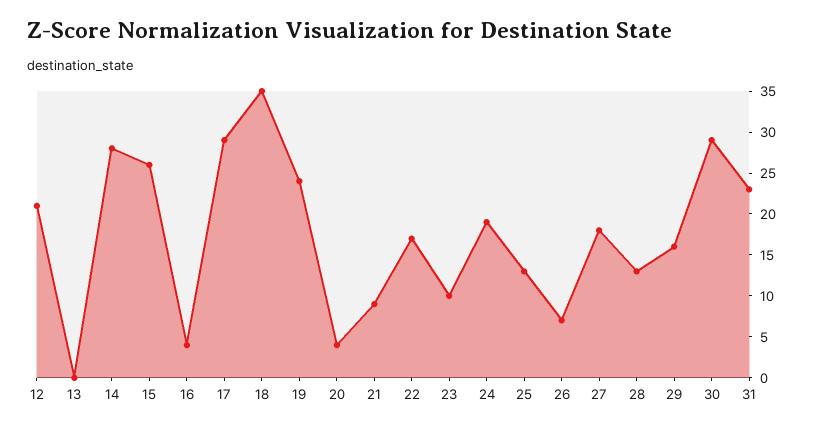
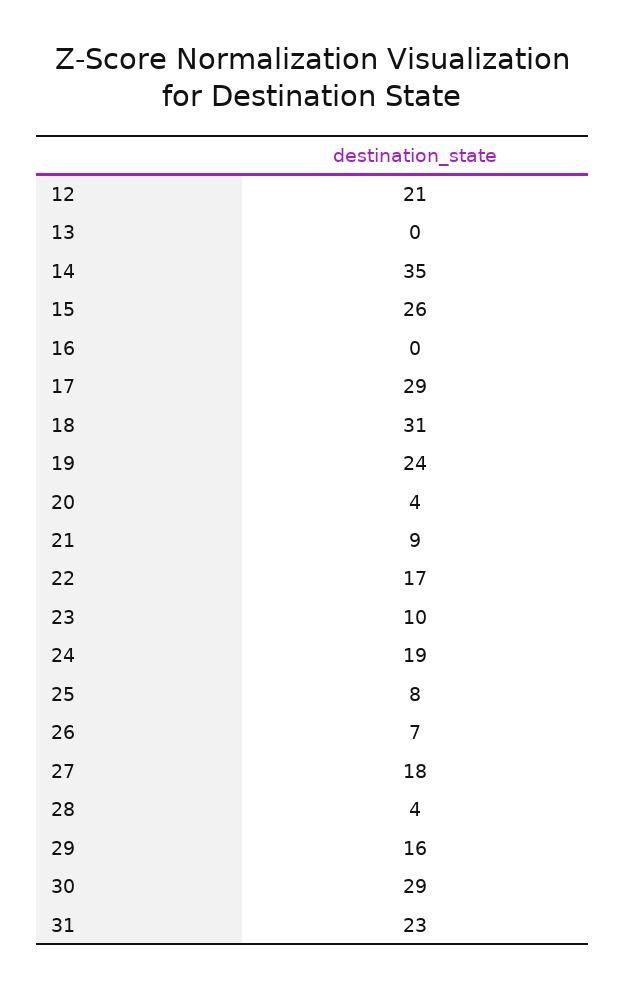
  {
    "12": 21,
    "13": 0,
-   "14": 28,
+   "14": 35,
    "15": 26,
-   "16": 4,
+   "16": 0,
    "17": 29,
-   "18": 35,
+   "18": 31,
    "19": 24,
    "20": 4,
    "21": 9,
    "22": 17,
    "23": 10,
    "24": 19,
-   "25": 13,
+   "25": 8,
    "26": 7,
    "27": 18,
-   "28": 13,
+   "28": 4,
    "29": 16,
    "30": 29,
    "31": 23
  }

